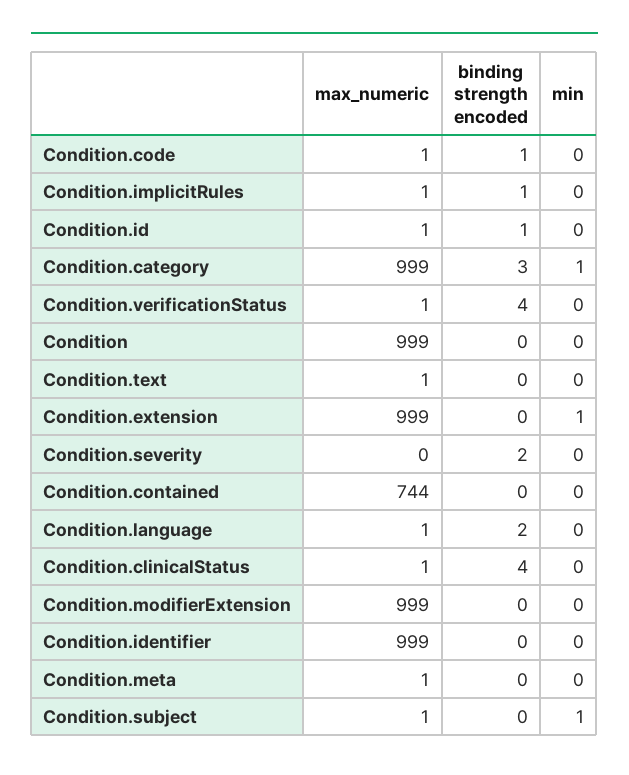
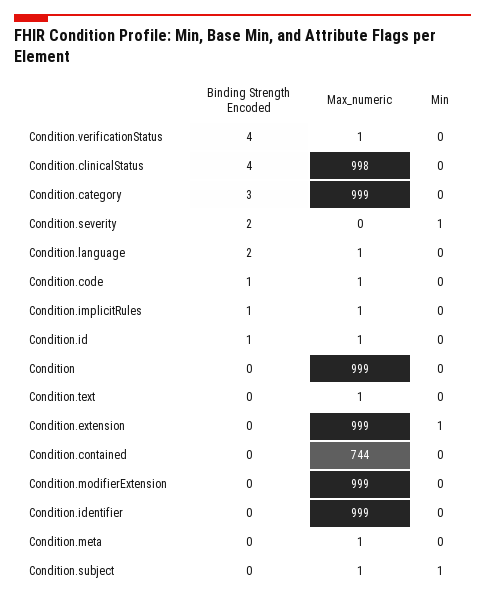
  {
    "max_numeric": {
      "Condition.code": 1,
      "Condition.implicitRules": 1,
      "Condition.id": 1,
      "Condition.category": 999,
      "Condition.verificationStatus": 1,
      "Condition": 999,
      "Condition.text": 1,
      "Condition.extension": 999,
      "Condition.severity": 0,
      "Condition.contained": 744,
      "Condition.language": 1,
-     "Condition.clinicalStatus": 1,
+     "Condition.clinicalStatus": 998,
      "Condition.modifierExtension": 999,
      "Condition.identifier": 999,
      "Condition.meta": 1,
      "Condition.subject": 1
    },
    "binding strength encoded": {
      "Condition.code": 1,
      "Condition.implicitRules": 1,
      "Condition.id": 1,
      "Condition.category": 3,
      "Condition.verificationStatus": 4,
      "Condition": 0,
      "Condition.text": 0,
      "Condition.extension": 0,
      "Condition.severity": 2,
      "Condition.contained": 0,
      "Condition.language": 2,
      "Condition.clinicalStatus": 4,
      "Condition.modifierExtension": 0,
      "Condition.identifier": 0,
      "Condition.meta": 0,
      "Condition.subject": 0
    },
    "min": {
      "Condition.code": 0,
      "Condition.implicitRules": 0,
      "Condition.id": 0,
-     "Condition.category": 1,
+     "Condition.category": 0,
      "Condition.verificationStatus": 0,
      "Condition": 0,
      "Condition.text": 0,
      "Condition.extension": 1,
-     "Condition.severity": 0,
+     "Condition.severity": 1,
      "Condition.contained": 0,
      "Condition.language": 0,
      "Condition.clinicalStatus": 0,
      "Condition.modifierExtension": 0,
      "Condition.identifier": 0,
      "Condition.meta": 0,
      "Condition.subject": 1
    }
  }

